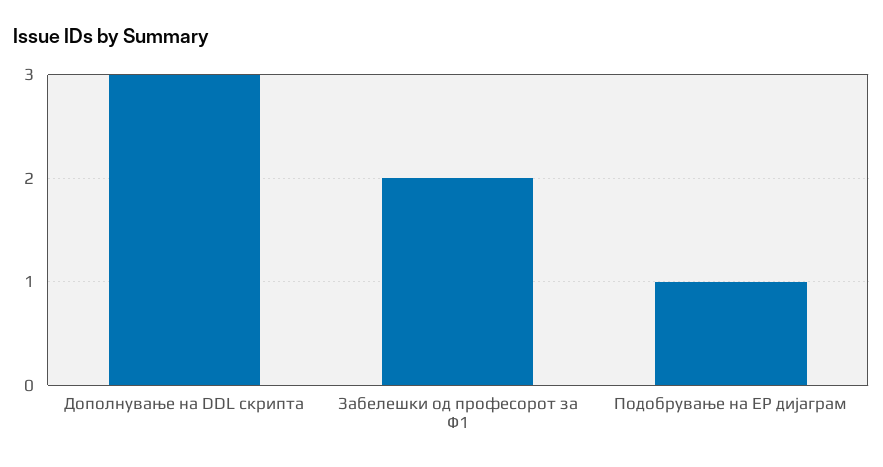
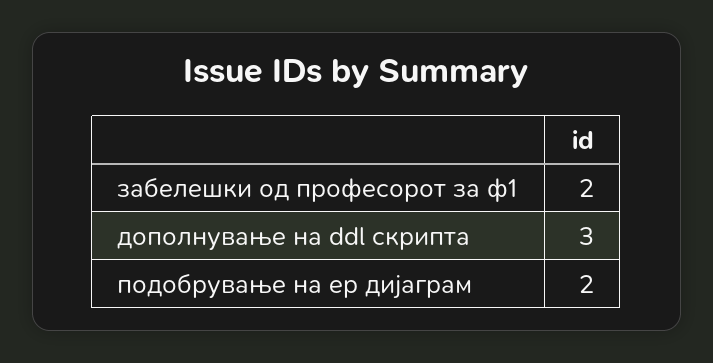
  {
    "Дополнување на DDL скрипта": 3,
    "Забелешки од професорот за Ф1": 2,
-   "Подобрување на ЕР дијаграм": 1
+   "Подобрување на ЕР дијаграм": 2
  }

